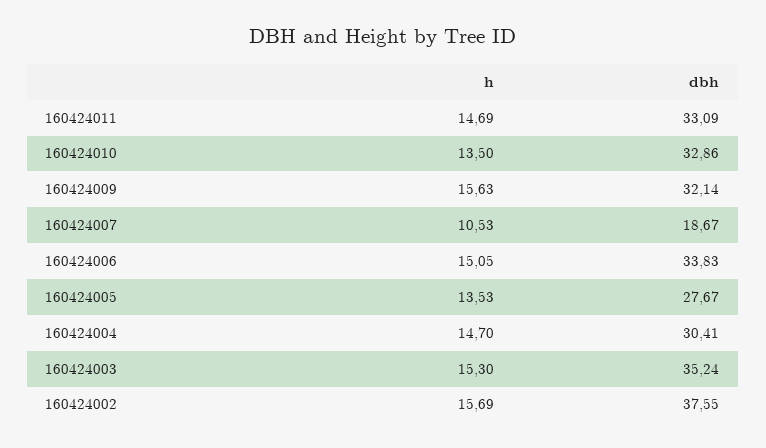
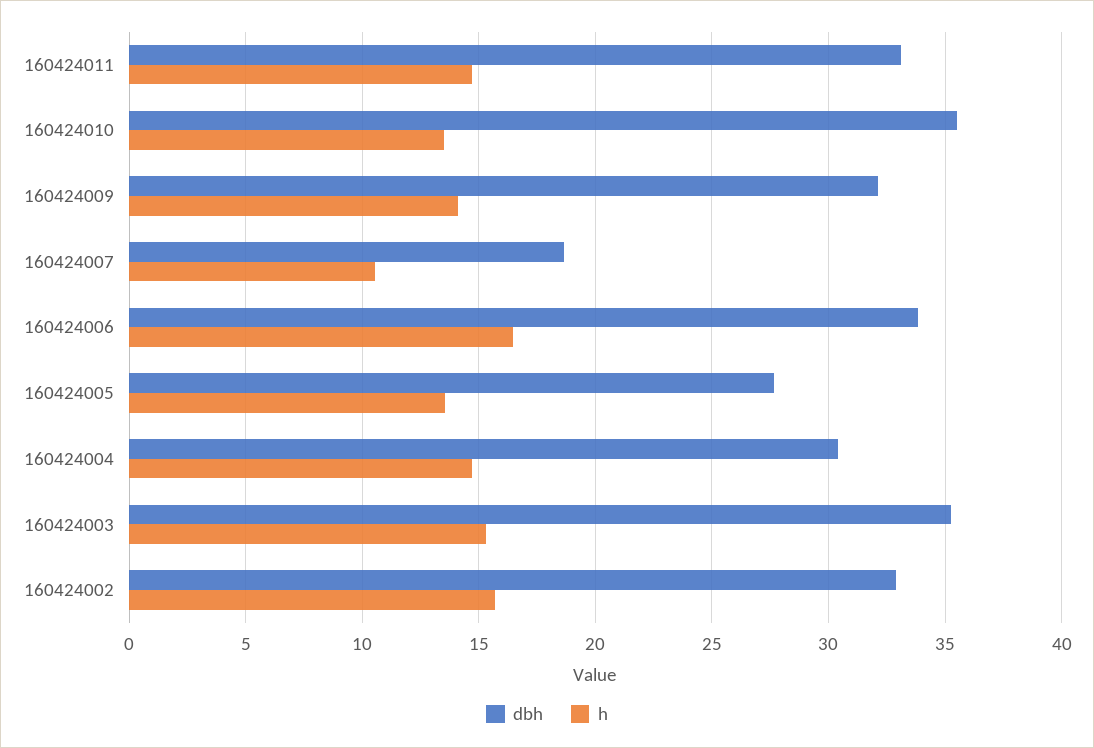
  {
    "h": {
      "160424011": 14.69,
      "160424010": 13.5,
-     "160424009": 15.63,
+     "160424009": 14,
      "160424007": 10.53,
-     "160424006": 15.05,
+     "160424006": 16.5,
      "160424005": 13.53,
      "160424004": 14.7,
      "160424003": 15.3,
      "160424002": 15.69
    },
    "dbh": {
      "160424011": 33.09,
-     "160424010": 32.86,
+     "160424010": 35.5,
      "160424009": 32.14,
      "160424007": 18.67,
      "160424006": 33.83,
      "160424005": 27.67,
      "160424004": 30.41,
      "160424003": 35.24,
-     "160424002": 37.55
+     "160424002": 33
    }
  }

